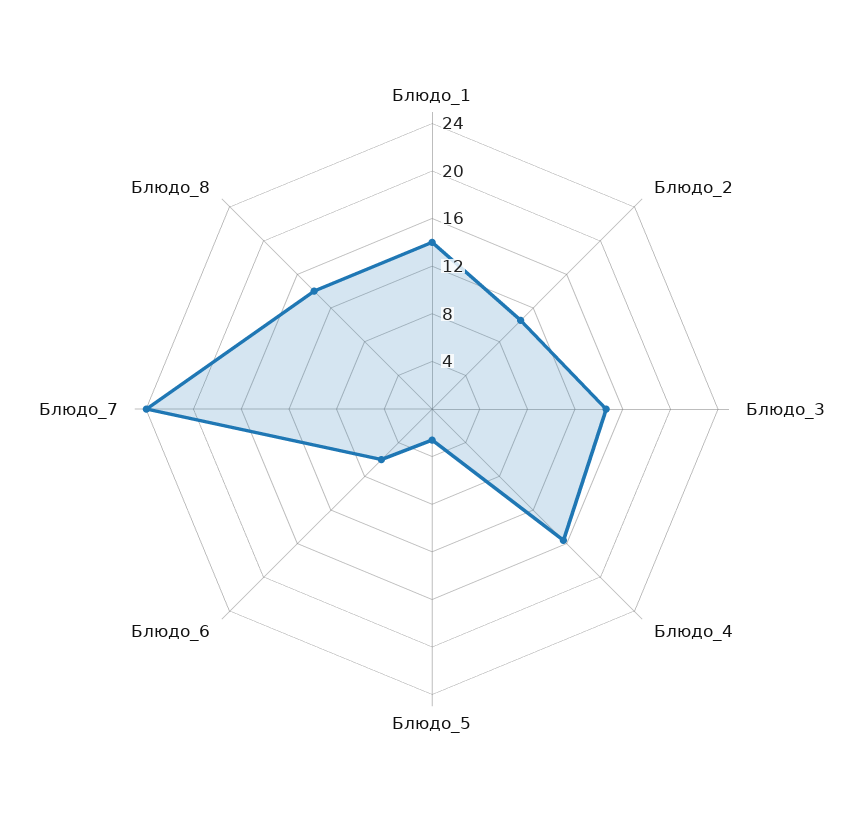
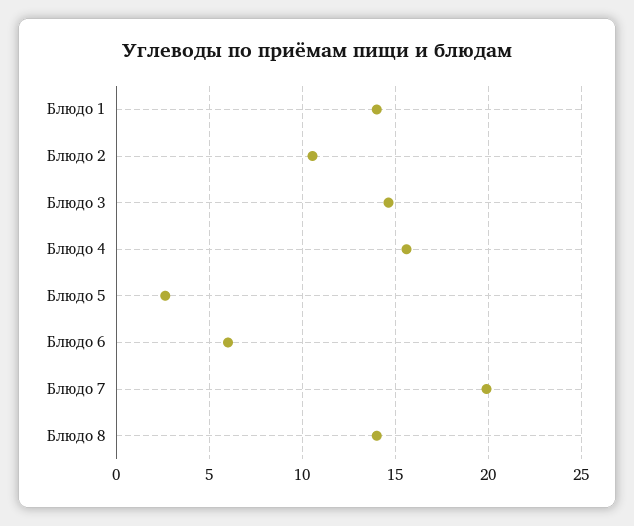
  {
    "Блюдо_1": 14,
    "Блюдо_2": 10.5,
    "Блюдо_3": 14.5,
    "Блюдо_4": 15.5,
    "Блюдо_5": 2.5,
    "Блюдо_6": 6,
-   "Блюдо_7": 24,
+   "Блюдо_7": 20,
    "Блюдо_8": 14
  }

